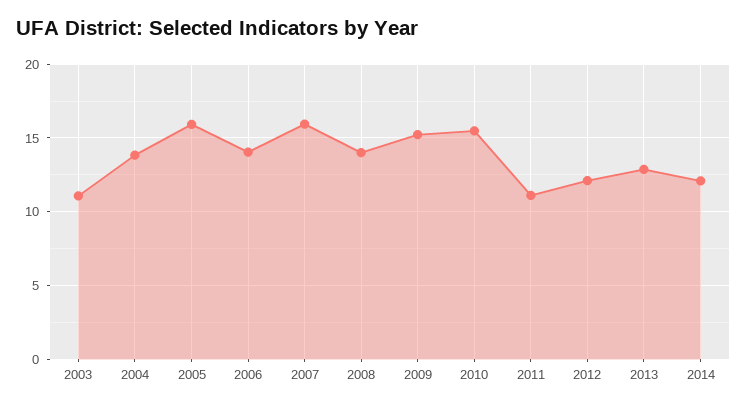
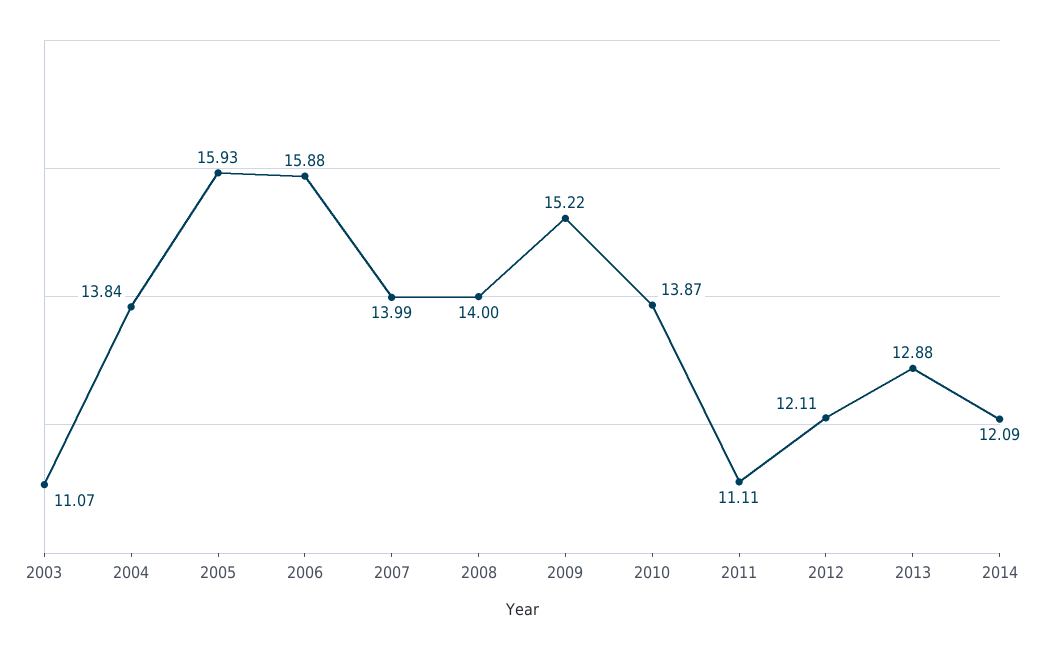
  {
    "2003": 11.07,
    "2004": 13.84,
    "2005": 15.93,
-   "2006": 14,
+   "2006": 15.88,
-   "2007": 16,
+   "2007": 13.99,
    "2008": 14,
    "2009": 15.22,
-   "2010": 15.5,
+   "2010": 13.87,
    "2011": 11.11,
    "2012": 12.11,
    "2013": 12.88,
    "2014": 12.09
  }

